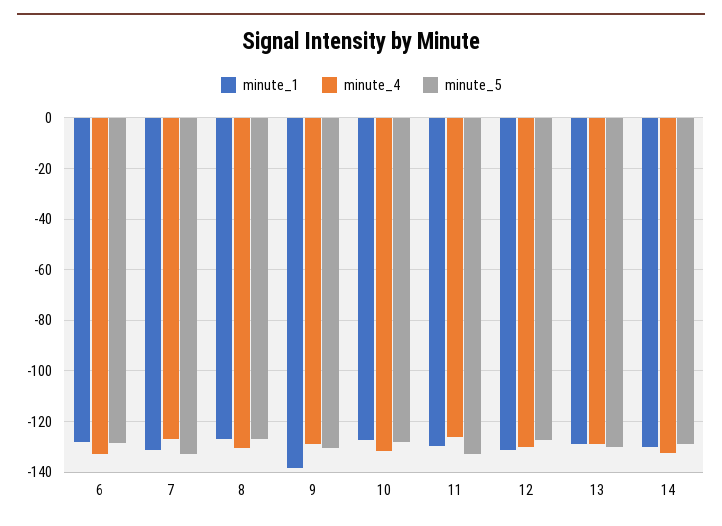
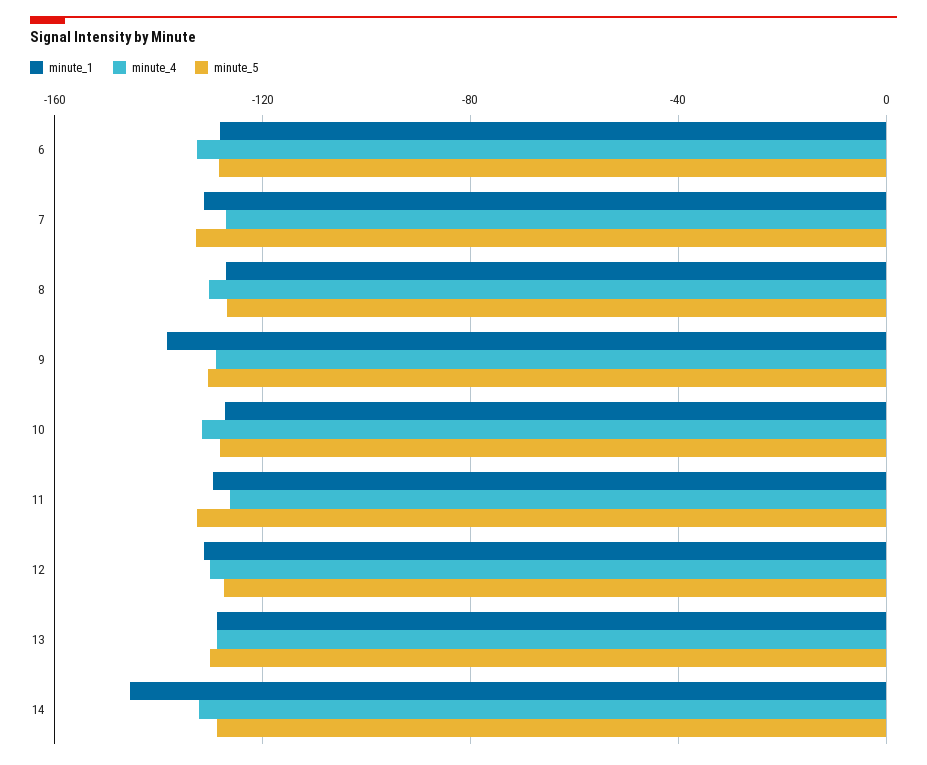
  {
    "minute_1": {
      "6": -127.5,
      "7": -130,
      "8": -127.5,
      "9": -137.5,
      "10": -127.5,
      "11": -130,
      "12": -130,
      "13": -130,
-     "14": -130
+     "14": -145
    },
    "minute_4": {
      "6": -132.5,
      "7": -127.5,
      "8": -130,
      "9": -130,
      "10": -132.5,
      "11": -127.5,
      "12": -130,
      "13": -127.5,
      "14": -132.5
    },
    "minute_5": {
      "6": -127.5,
      "7": -132.5,
      "8": -127.5,
      "9": -130,
      "10": -127.5,
      "11": -132.5,
      "12": -127.5,
      "13": -130,
      "14": -130
    }
  }

